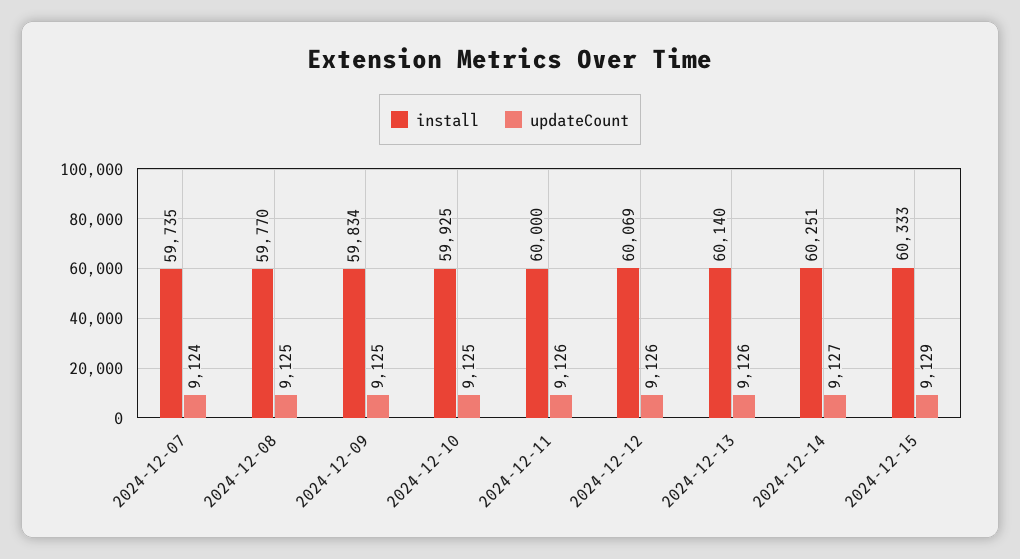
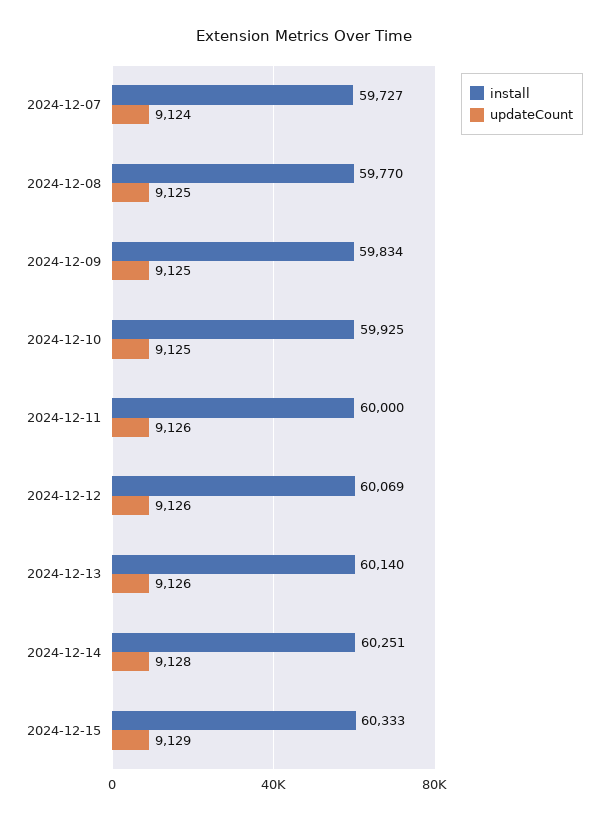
  {
    "install": {
-     "2024-12-07": 59735,
+     "2024-12-07": 59727,
      "2024-12-08": 59770,
      "2024-12-09": 59834,
      "2024-12-10": 59925,
      "2024-12-11": 60000,
      "2024-12-12": 60069,
      "2024-12-13": 60140,
      "2024-12-14": 60251,
      "2024-12-15": 60333
    },
    "updateCount": {
      "2024-12-07": 9124,
      "2024-12-08": 9125,
      "2024-12-09": 9125,
      "2024-12-10": 9125,
      "2024-12-11": 9126,
      "2024-12-12": 9126,
      "2024-12-13": 9126,
-     "2024-12-14": 9127,
+     "2024-12-14": 9128,
      "2024-12-15": 9129
    }
  }

